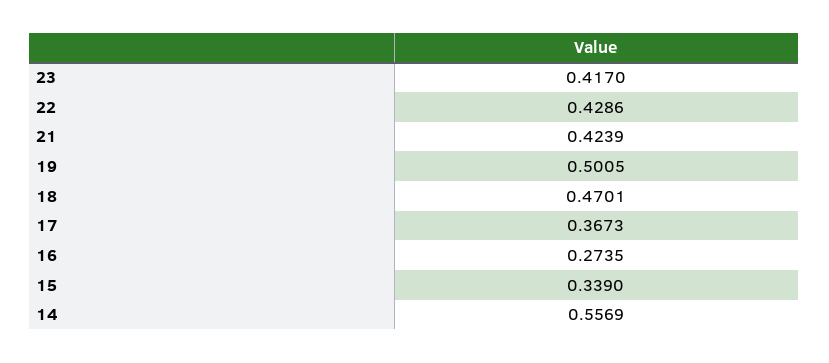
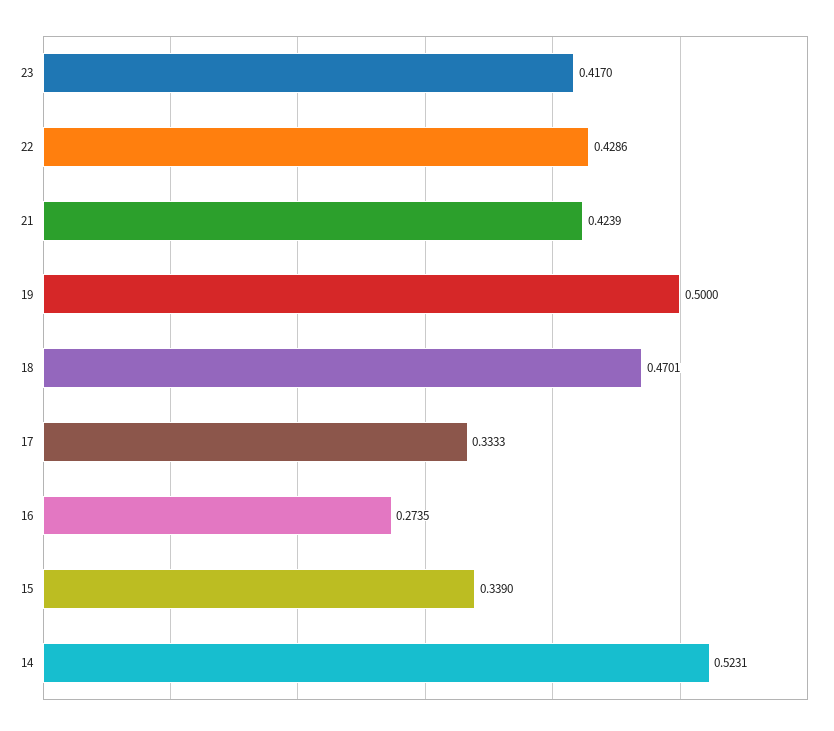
  {
    "23": 0.417,
    "22": 0.4286,
    "21": 0.4239,
-   "19": 0.5005,
+   "19": 0.5,
    "18": 0.4701,
-   "17": 0.3673,
+   "17": 0.3333,
    "16": 0.2735,
    "15": 0.339,
-   "14": 0.5569
+   "14": 0.5231
  }

